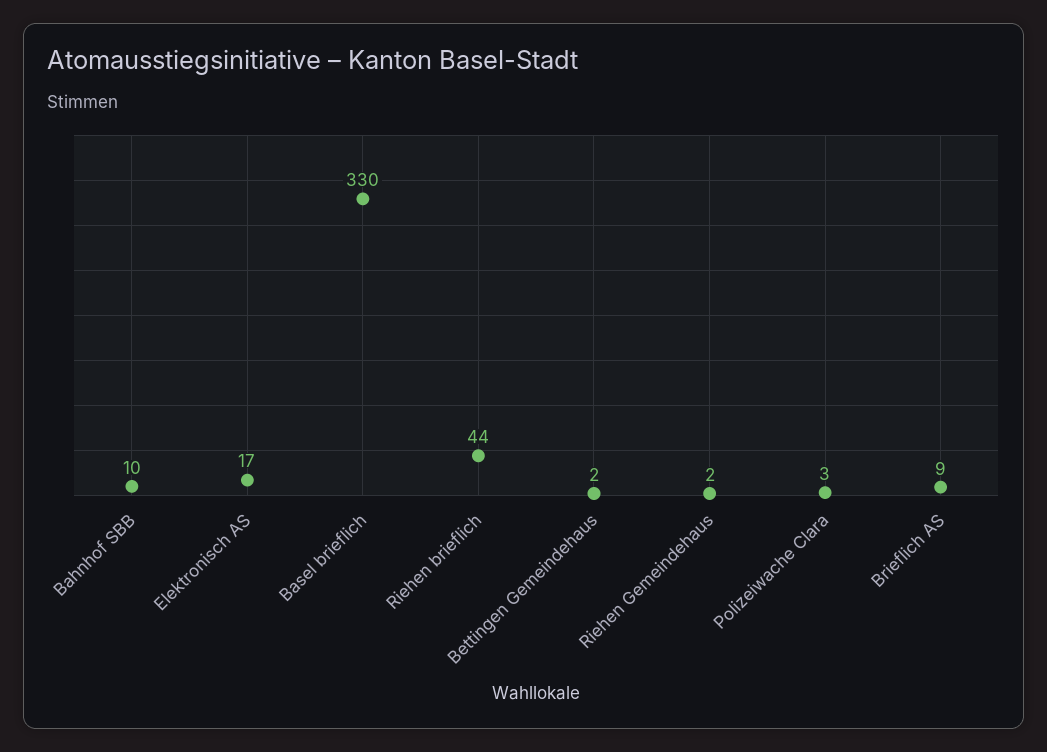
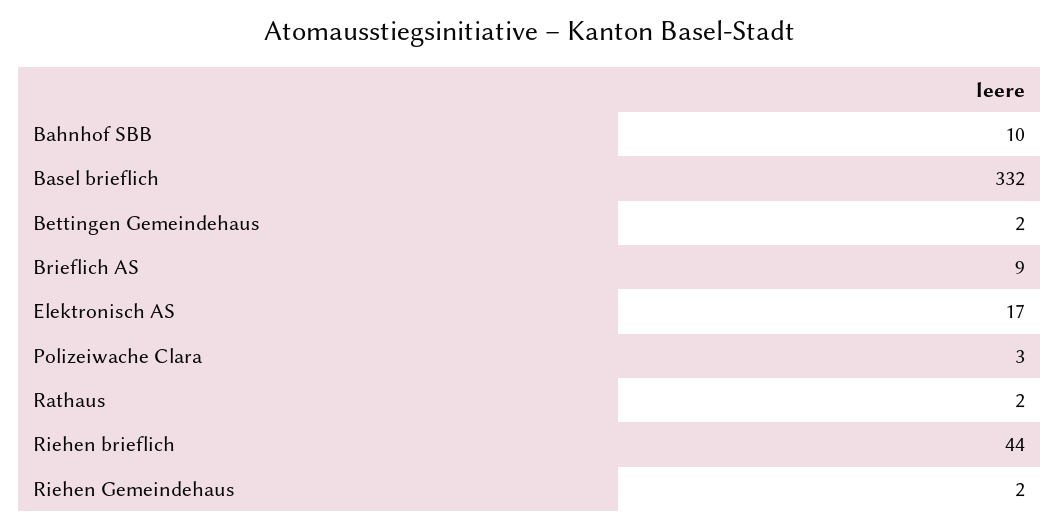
  {
    "Bahnhof SBB": 10,
    "Elektronisch AS": 17,
-   "Basel brieflich": 330,
+   "Basel brieflich": 332,
    "Riehen brieflich": 44,
    "Bettingen Gemeindehaus": 2,
    "Riehen Gemeindehaus": 2,
    "Polizeiwache Clara": 3,
-   "Brieflich AS": 9
+   "Brieflich AS": 9,
+   "Rathaus": 2
  }

